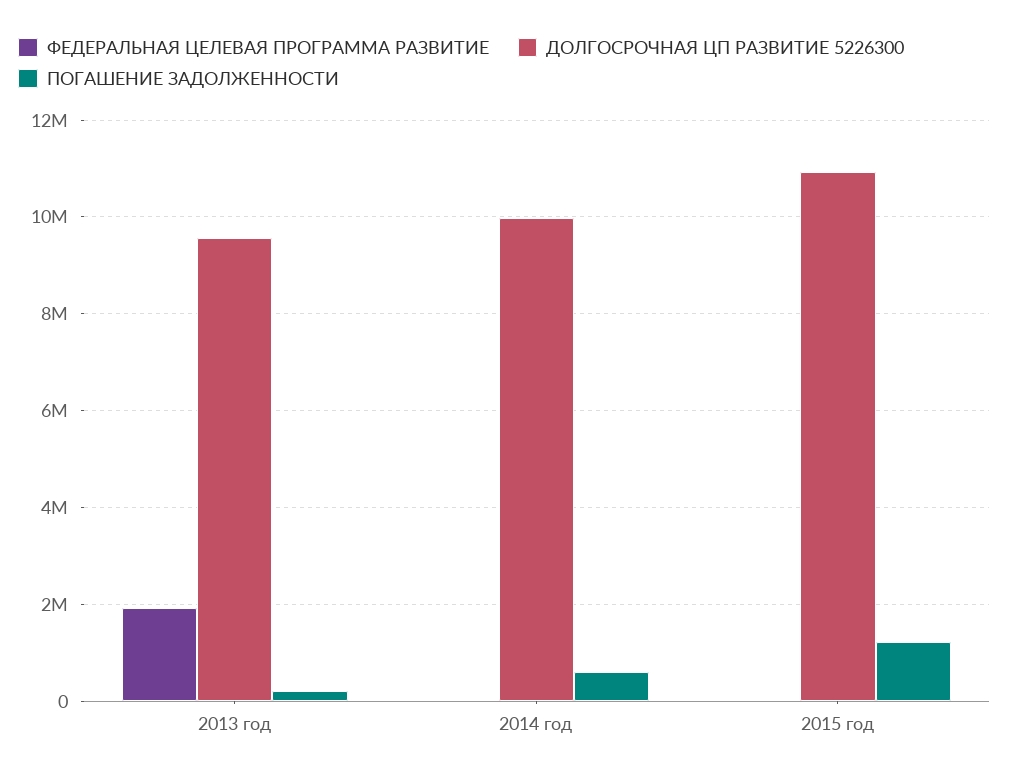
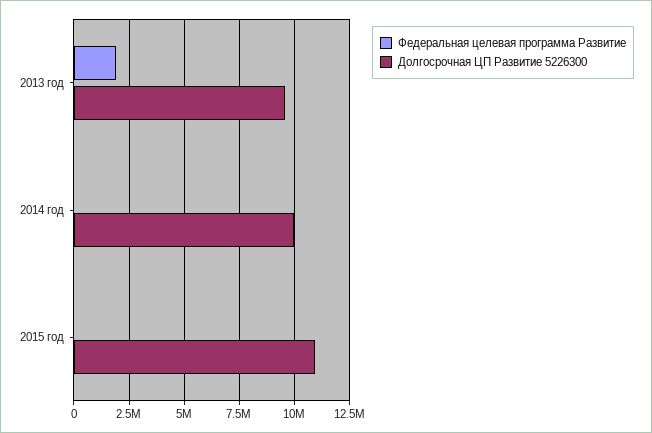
  {
    "ФЕДЕРАЛЬНАЯ ЦЕЛЕВАЯ ПРОГРАММА РАЗВИТИЕ": {
      "2013 год": 2000000,
      "2014 год": 0,
      "2015 год": 0
    },
    "ДОЛГОСРОЧНАЯ ЦП РАЗВИТИЕ 5226300": {
      "2013 год": 9600000,
      "2014 год": 10000000,
      "2015 год": 11000000
-   },
+   }
-   "ПОГАШЕНИЕ ЗАДОЛЖЕННОСТИ": {
-     "2013 год": 200000,
-     "2014 год": 600000,
-     "2015 год": 1200000
-   }
  }

